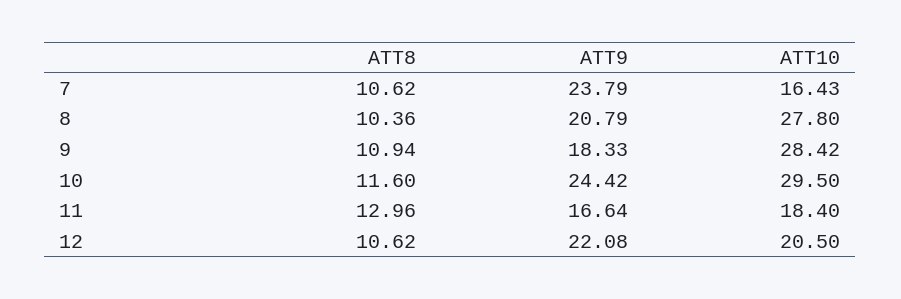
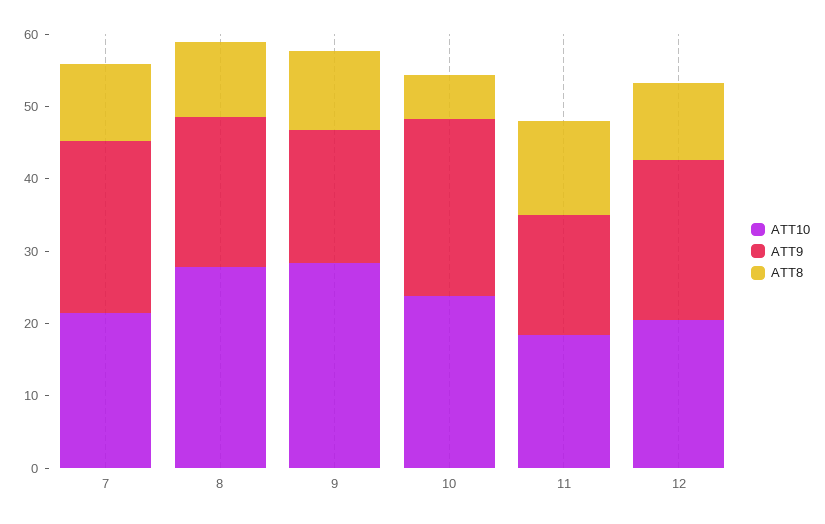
  {
    "ATT8": {
      "7": 10.62,
      "8": 10.36,
      "9": 10.94,
-     "10": 11.6,
+     "10": 6,
      "11": 12.96,
      "12": 10.62
    },
    "ATT9": {
      "7": 23.79,
      "8": 20.79,
      "9": 18.33,
      "10": 24.42,
      "11": 16.64,
      "12": 22.08
    },
    "ATT10": {
-     "7": 16.43,
+     "7": 22,
      "8": 27.8,
      "9": 28.42,
-     "10": 29.5,
+     "10": 24,
      "11": 18.4,
      "12": 20.5
    }
  }

